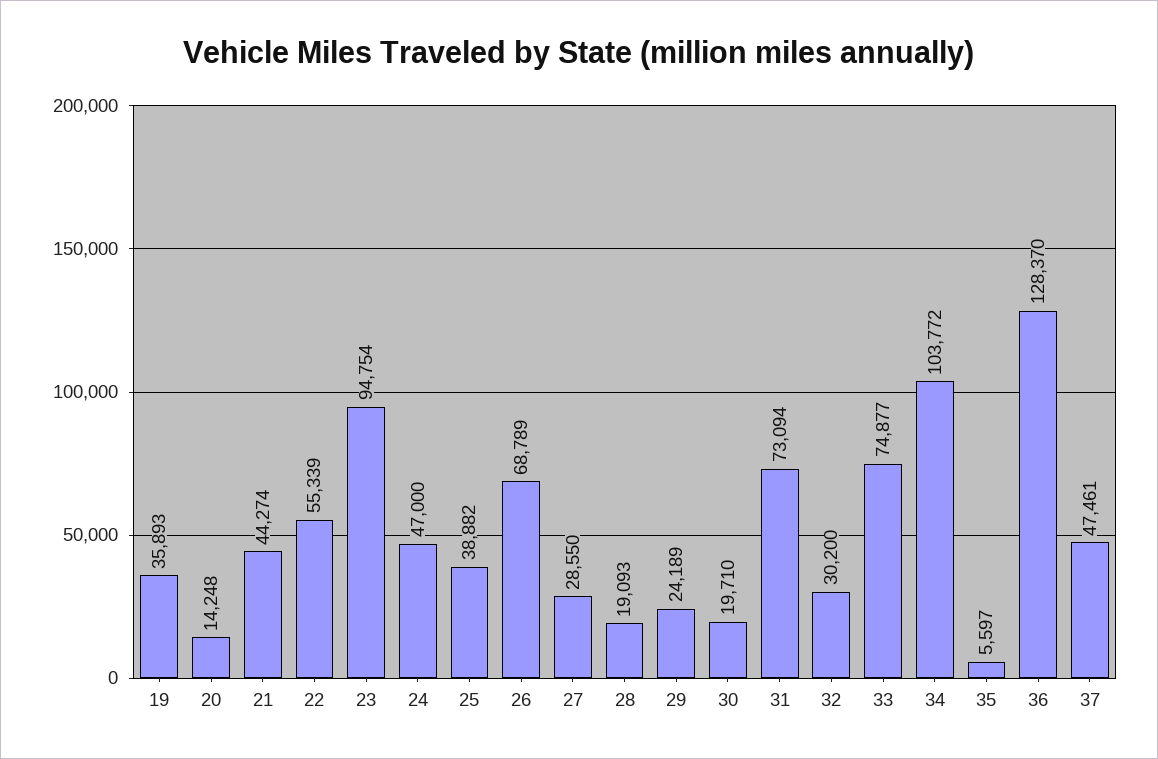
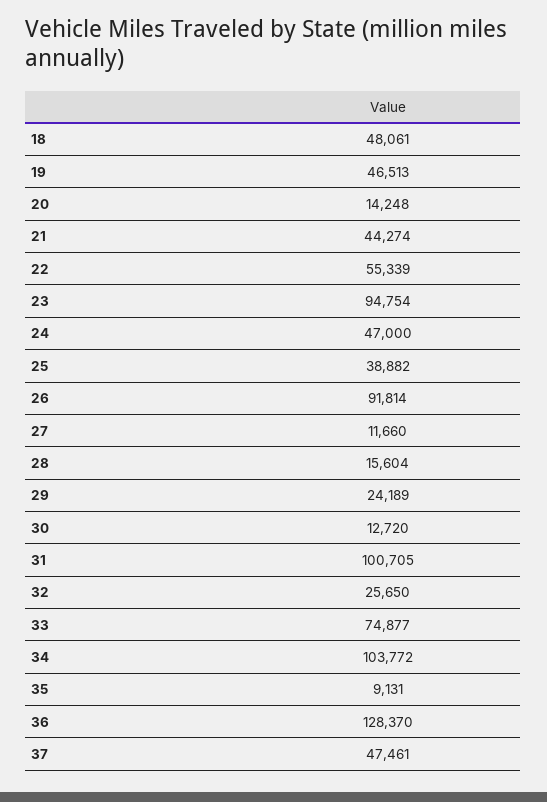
  {
-   "19": 35893,
+   "19": 46513,
    "20": 14248,
    "21": 44274,
    "22": 55339,
    "23": 94754,
    "24": 47000,
    "25": 38882,
-   "26": 68789,
+   "26": 91814,
-   "27": 28550,
+   "27": 11660,
-   "28": 19093,
+   "28": 15604,
    "29": 24189,
-   "30": 19710,
+   "30": 12720,
-   "31": 73094,
+   "31": 100705,
-   "32": 30200,
+   "32": 25650,
    "33": 74877,
    "34": 103772,
-   "35": 5597,
+   "35": 9131,
    "36": 128370,
-   "37": 47461
+   "37": 47461,
+   "18": 48061
  }

